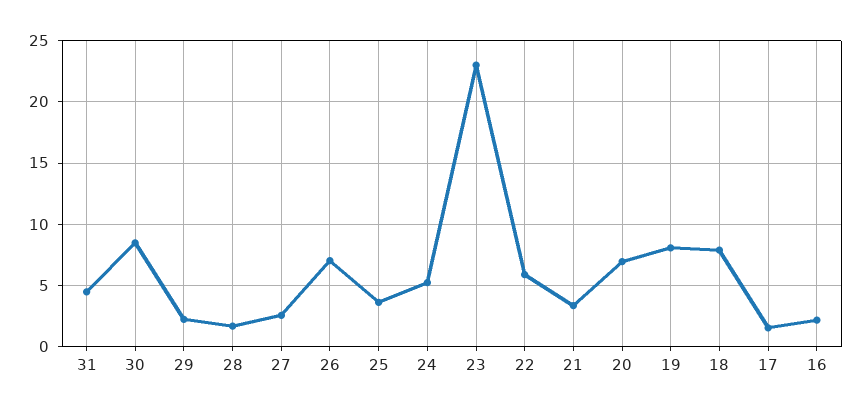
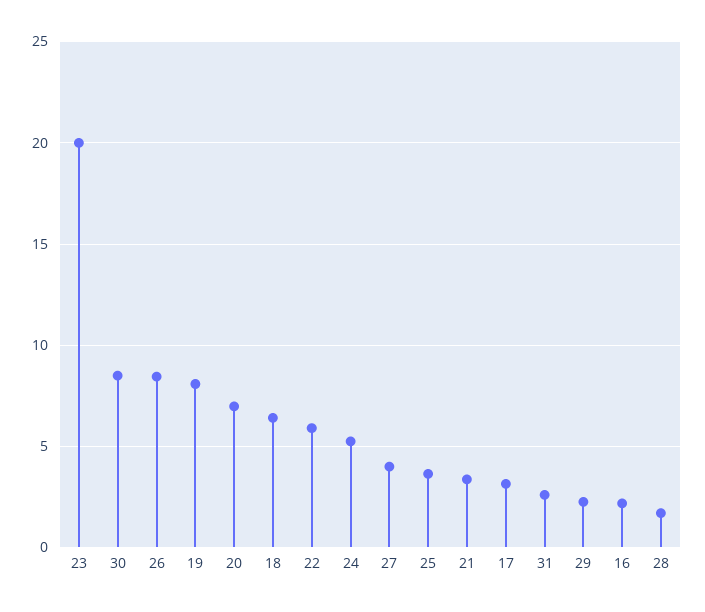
  {
-   "31": 4.5,
+   "31": 2.5,
    "30": 8.5,
    "29": 2.5,
    "28": 1.5,
-   "27": 2.5,
+   "27": 4,
-   "26": 7,
+   "26": 8.5,
    "25": 3.5,
    "24": 5,
-   "23": 23,
+   "23": 20,
    "22": 6,
    "21": 3.5,
    "20": 7,
    "19": 8,
-   "18": 8,
+   "18": 6.5,
-   "17": 1.5,
+   "17": 3,
    "16": 2
  }

